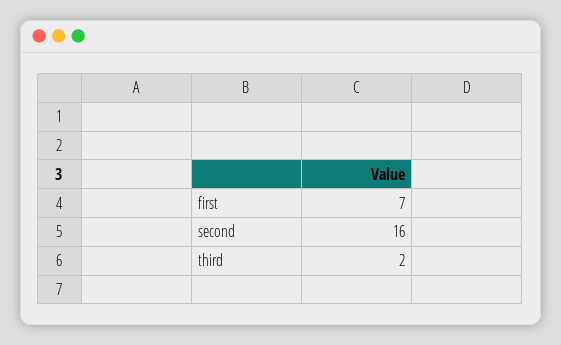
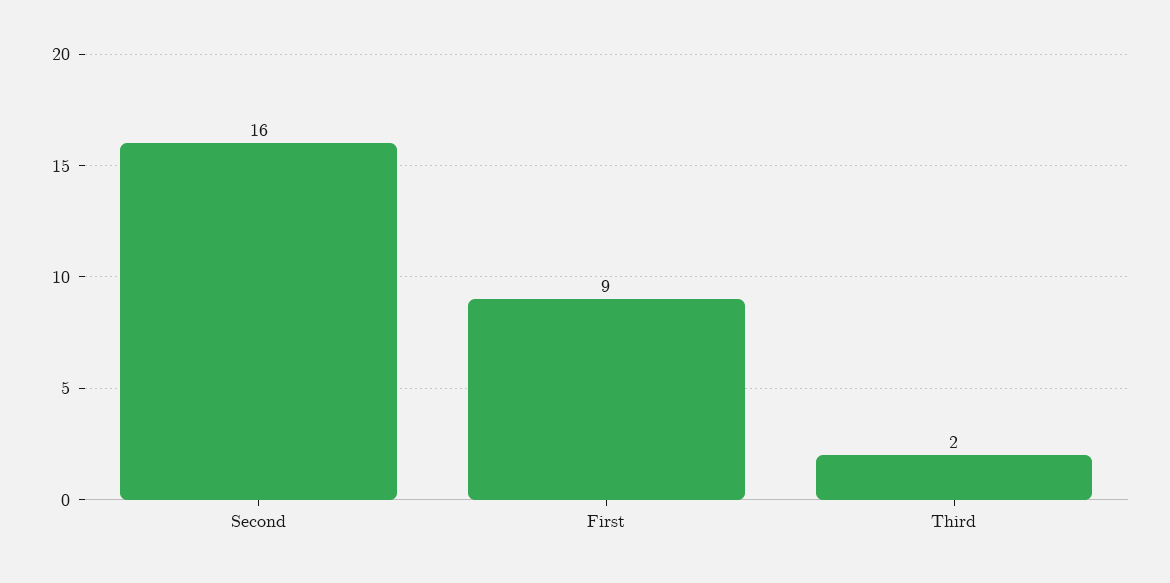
  {
-   "first": 7,
+   "first": 9,
    "second": 16,
    "third": 2
  }

